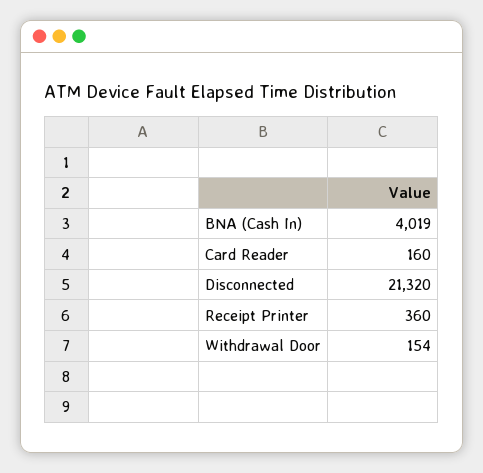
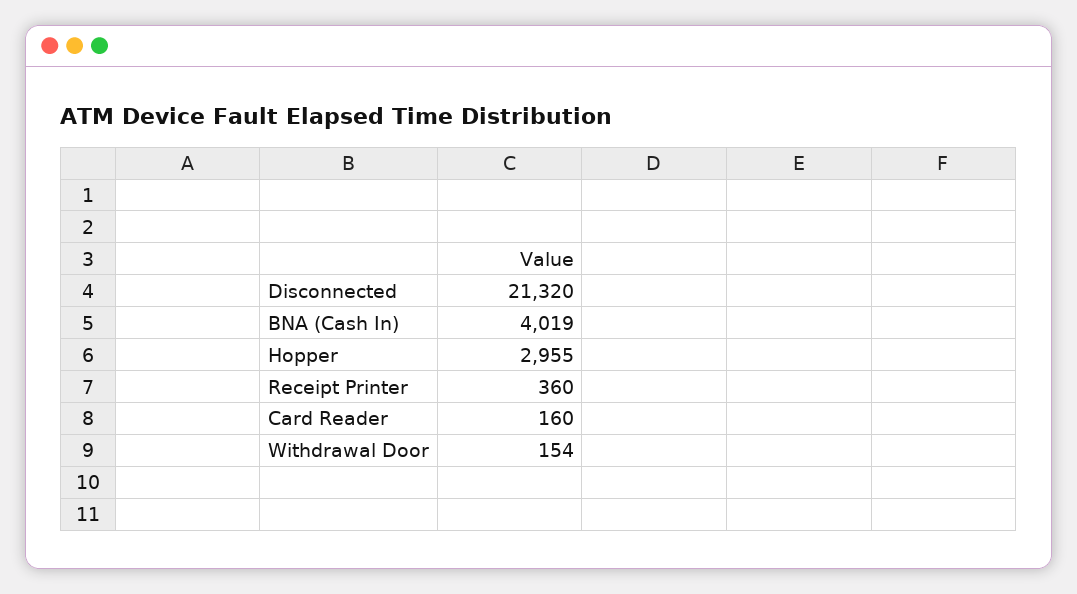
  {
    "BNA (Cash In)": 4019,
    "Card Reader": 160,
    "Disconnected": 21320,
    "Receipt Printer": 360,
-   "Withdrawal Door": 154
+   "Withdrawal Door": 154,
+   "Hopper": 2955
  }

